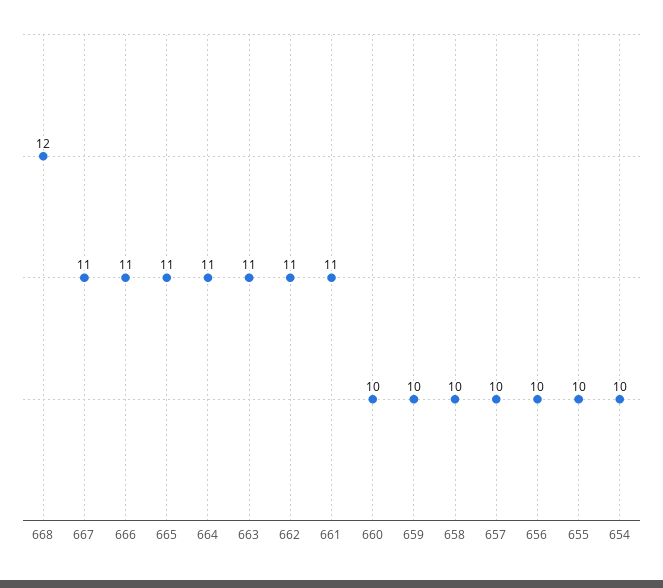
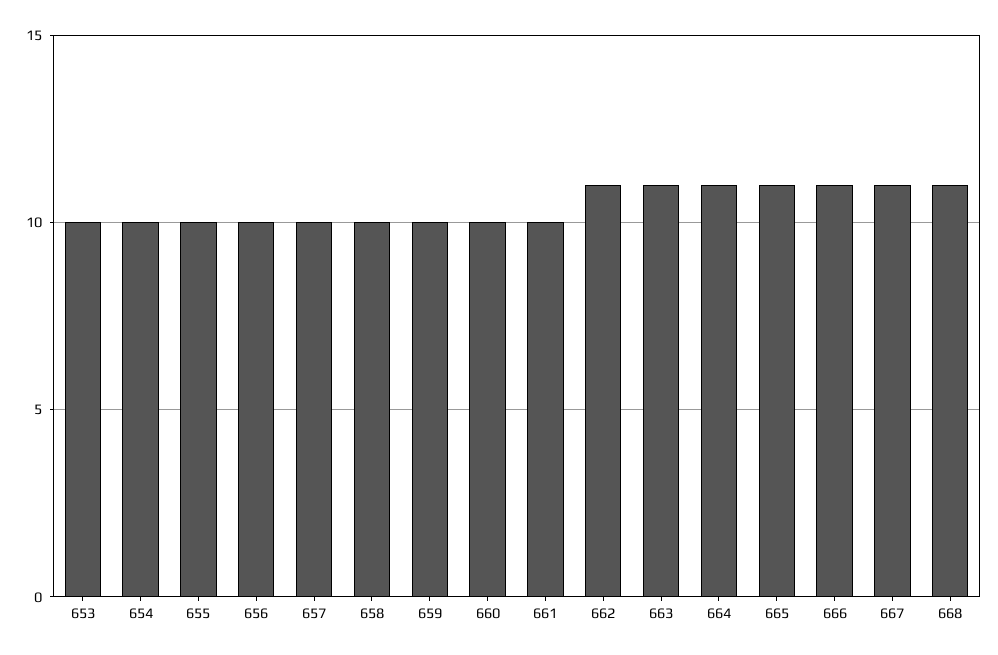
  {
-   "668": 12,
+   "668": 11,
    "667": 11,
    "666": 11,
    "665": 11,
    "664": 11,
    "663": 11,
    "662": 11,
-   "661": 11,
+   "661": 10,
    "660": 10,
    "659": 10,
    "658": 10,
    "657": 10,
    "656": 10,
    "655": 10,
-   "654": 10
+   "654": 10,
+   "653": 10
  }

